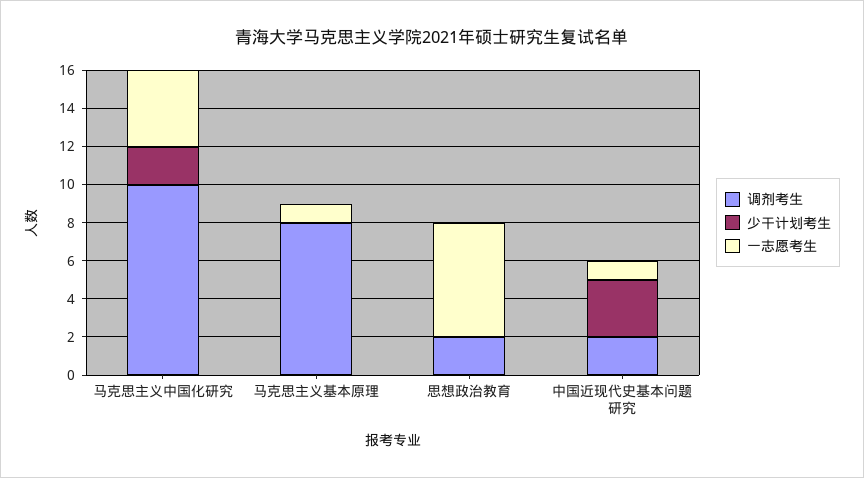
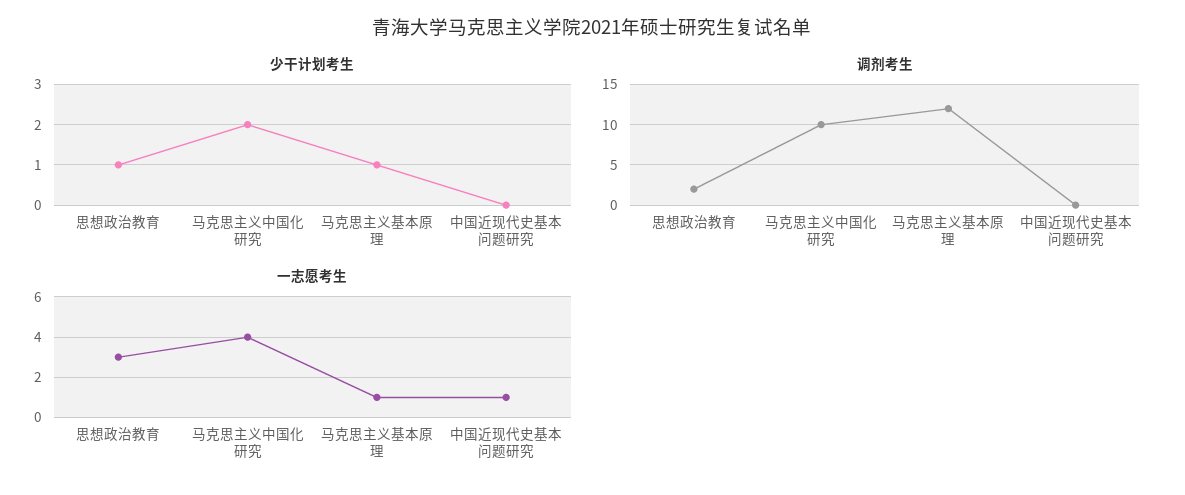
  {
    "调剂考生": {
      "马克思主义中国化研究": 10,
-     "马克思主义基本原理": 8,
+     "马克思主义基本原理": 12,
      "思想政治教育": 2,
-     "中国近现代史基本问题研究": 2
+     "中国近现代史基本问题研究": 0
    },
    "少干计划考生": {
      "马克思主义中国化研究": 2,
-     "马克思主义基本原理": 0,
+     "马克思主义基本原理": 1,
-     "思想政治教育": 0,
+     "思想政治教育": 1,
-     "中国近现代史基本问题研究": 3
+     "中国近现代史基本问题研究": 0
    },
    "一志愿考生": {
      "马克思主义中国化研究": 4,
      "马克思主义基本原理": 1,
-     "思想政治教育": 6,
+     "思想政治教育": 3,
      "中国近现代史基本问题研究": 1
    }
  }

